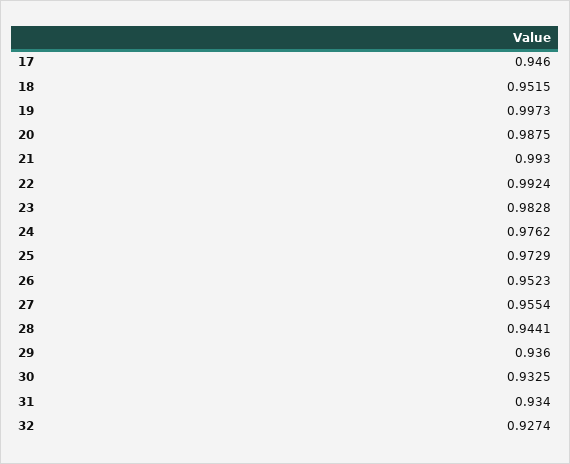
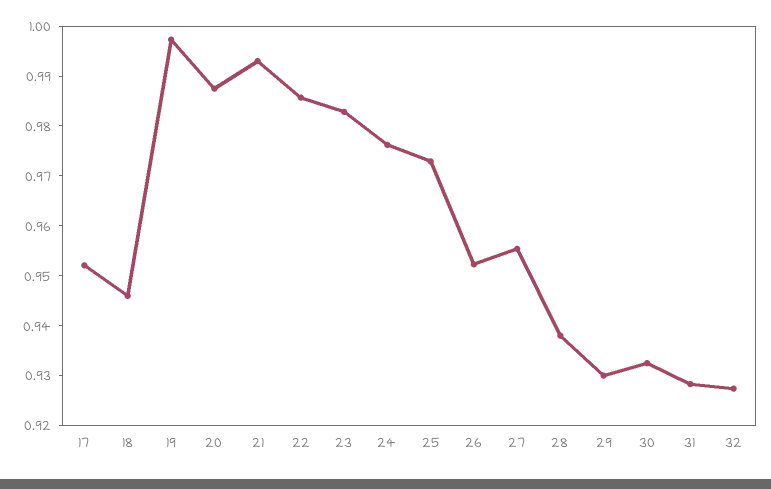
  {
-   "17": 0.946,
+   "17": 0.952,
-   "18": 0.9515,
+   "18": 0.946,
    "19": 0.9973,
    "20": 0.9875,
    "21": 0.993,
-   "22": 0.9924,
+   "22": 0.986,
    "23": 0.9828,
    "24": 0.9762,
    "25": 0.9729,
    "26": 0.9523,
    "27": 0.9554,
-   "28": 0.9441,
+   "28": 0.938,
-   "29": 0.936,
+   "29": 0.93,
    "30": 0.9325,
-   "31": 0.934,
+   "31": 0.928,
    "32": 0.9274
  }

